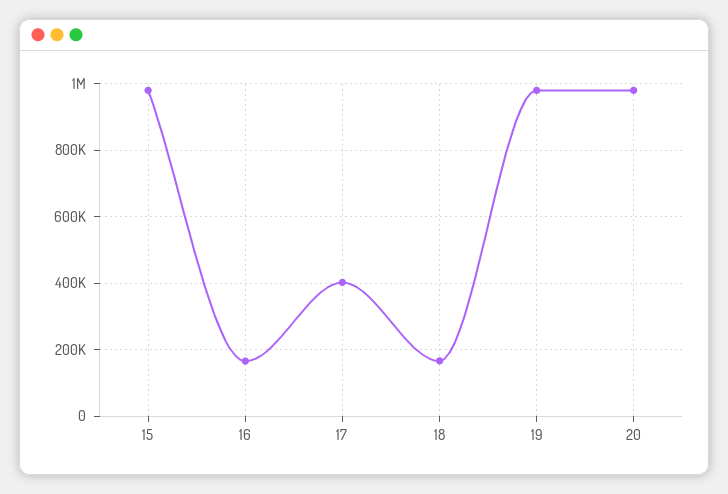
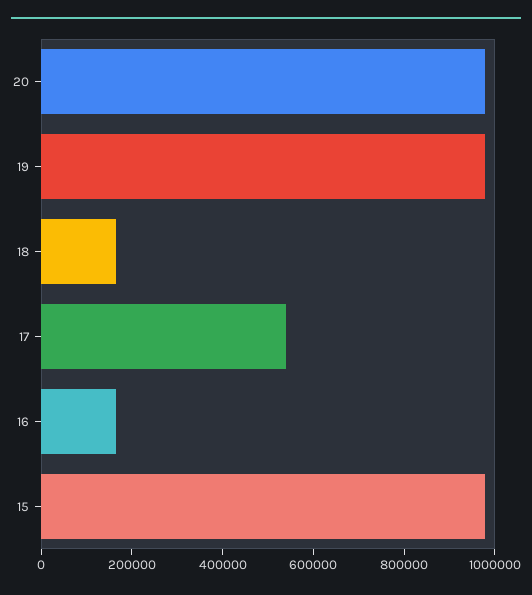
  {
    "15": 980000,
    "16": 160000,
-   "17": 400000,
+   "17": 550000,
    "18": 160000,
    "19": 980000,
    "20": 980000
  }

